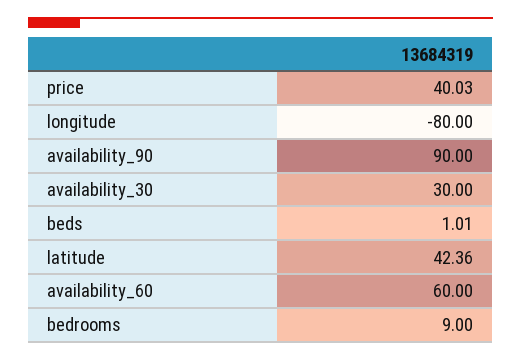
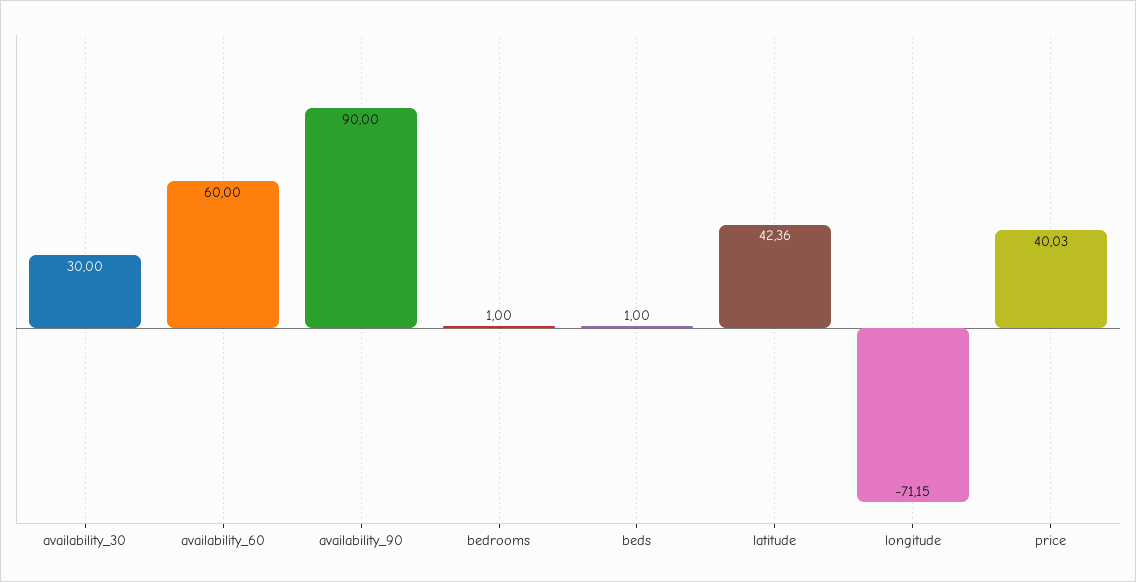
  {
    "price": 40.03,
-   "longitude": -80,
+   "longitude": -71.15,
    "availability_90": 90,
    "availability_30": 30,
-   "beds": 1.01,
+   "beds": 1,
    "latitude": 42.36,
    "availability_60": 60,
-   "bedrooms": 9
+   "bedrooms": 1
  }

